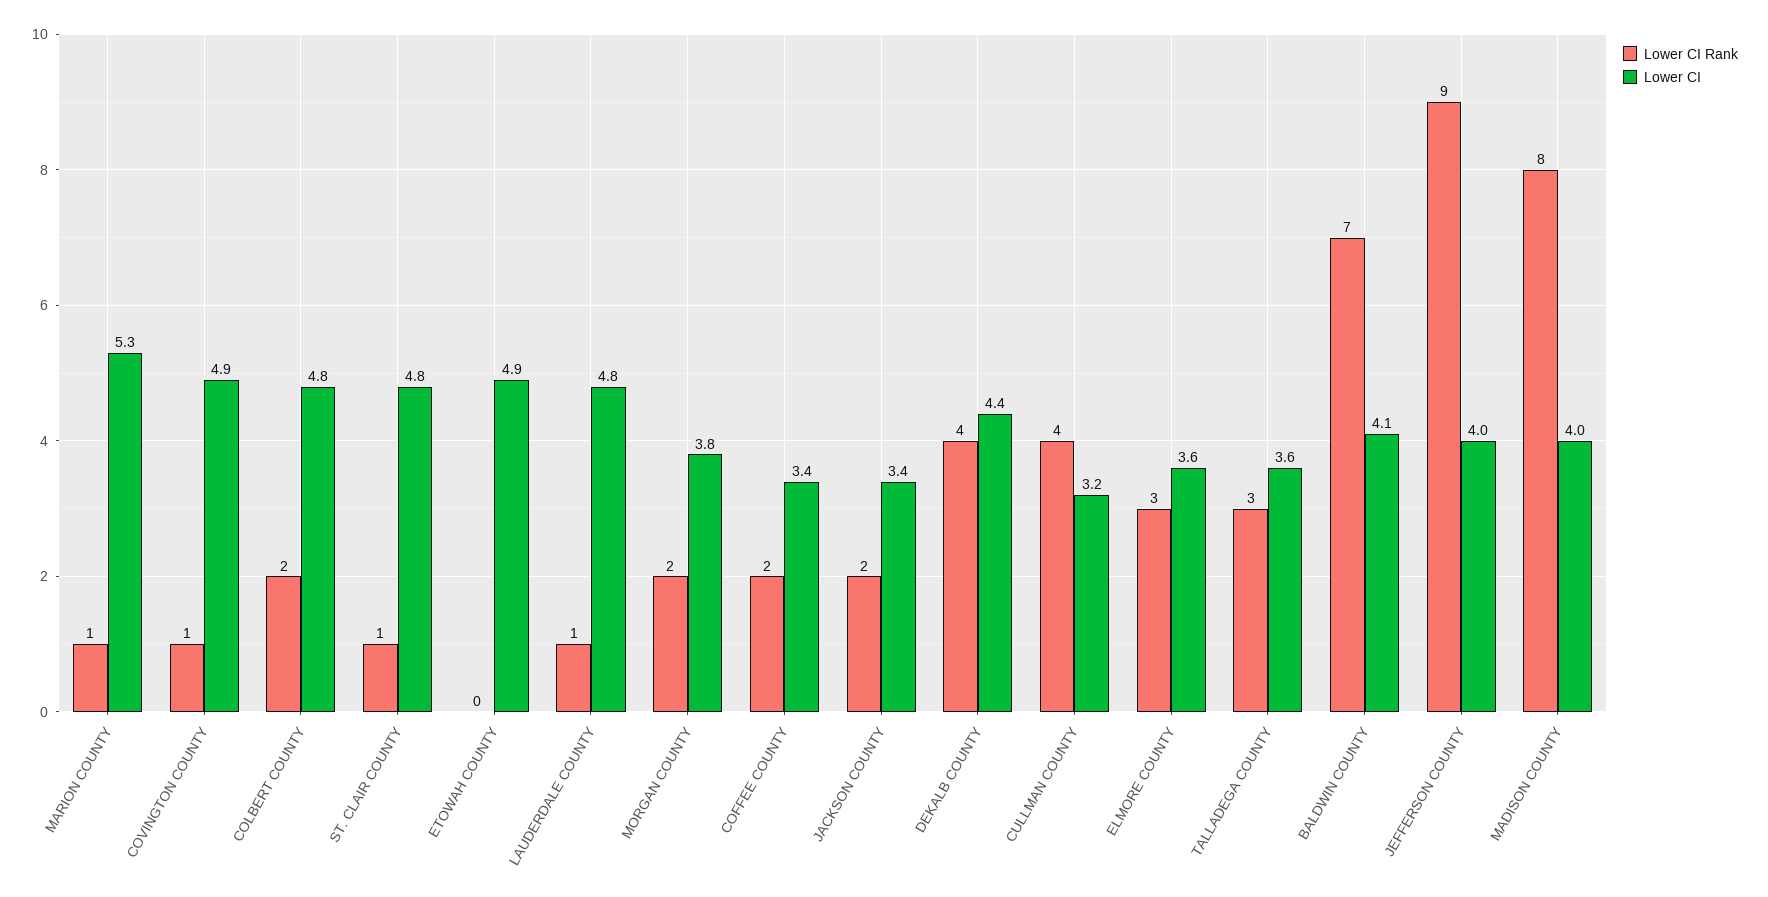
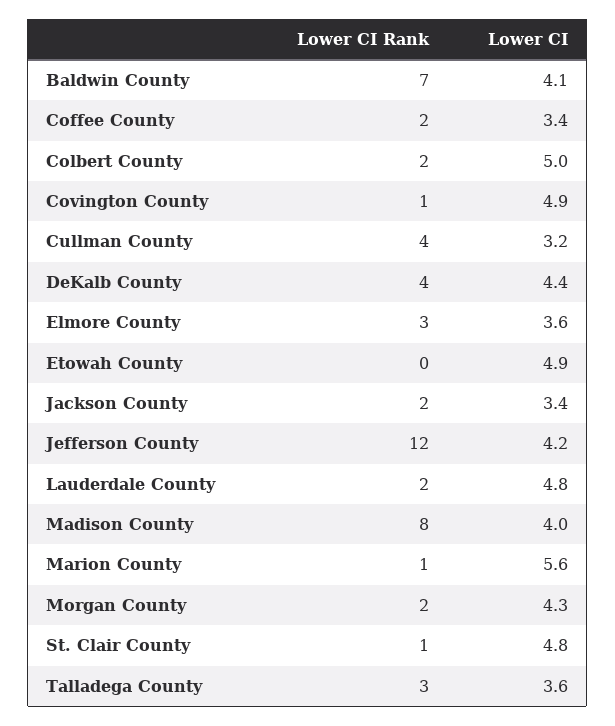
  {
    "Lower CI Rank": {
      "MARION COUNTY": 1,
      "COVINGTON COUNTY": 1,
      "COLBERT COUNTY": 2,
      "ST. CLAIR COUNTY": 1,
      "ETOWAH COUNTY": 0,
-     "LAUDERDALE COUNTY": 1,
+     "LAUDERDALE COUNTY": 2,
      "MORGAN COUNTY": 2,
      "COFFEE COUNTY": 2,
      "JACKSON COUNTY": 2,
      "DEKALB COUNTY": 4,
      "CULLMAN COUNTY": 4,
      "ELMORE COUNTY": 3,
      "TALLADEGA COUNTY": 3,
      "BALDWIN COUNTY": 7,
-     "JEFFERSON COUNTY": 9,
+     "JEFFERSON COUNTY": 12,
      "MADISON COUNTY": 8
    },
    "Lower CI": {
-     "MARION COUNTY": 5.3,
+     "MARION COUNTY": 5.6,
      "COVINGTON COUNTY": 4.9,
-     "COLBERT COUNTY": 4.8,
+     "COLBERT COUNTY": 5,
      "ST. CLAIR COUNTY": 4.8,
      "ETOWAH COUNTY": 4.9,
      "LAUDERDALE COUNTY": 4.8,
-     "MORGAN COUNTY": 3.8,
+     "MORGAN COUNTY": 4.3,
      "COFFEE COUNTY": 3.4,
      "JACKSON COUNTY": 3.4,
      "DEKALB COUNTY": 4.4,
      "CULLMAN COUNTY": 3.2,
      "ELMORE COUNTY": 3.6,
      "TALLADEGA COUNTY": 3.6,
      "BALDWIN COUNTY": 4.1,
-     "JEFFERSON COUNTY": 4,
+     "JEFFERSON COUNTY": 4.2,
      "MADISON COUNTY": 4
    }
  }

